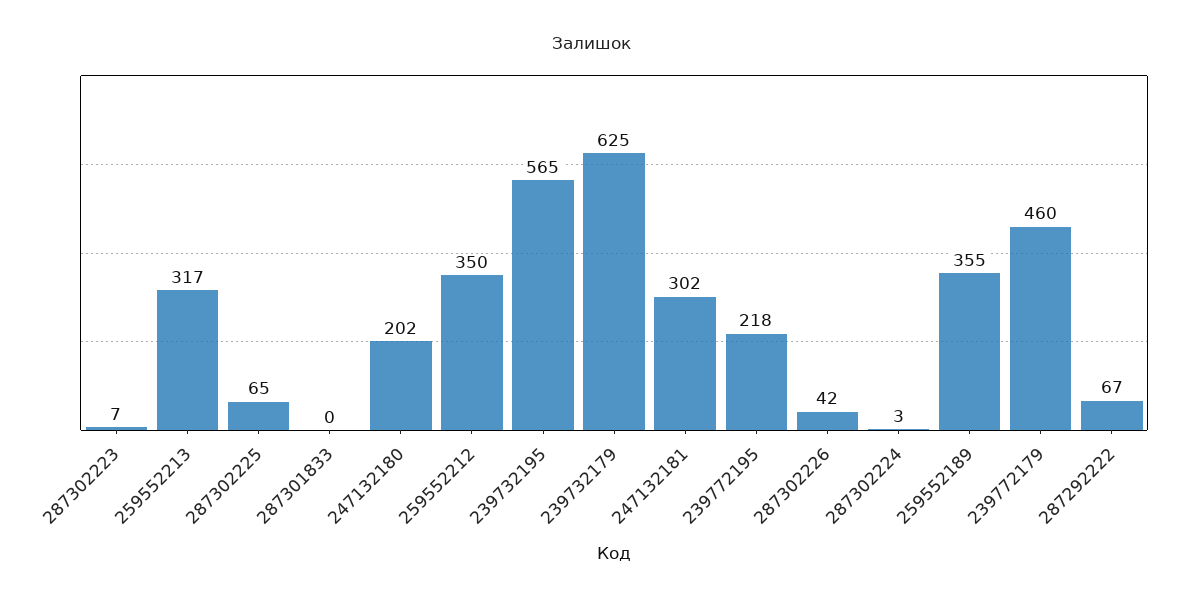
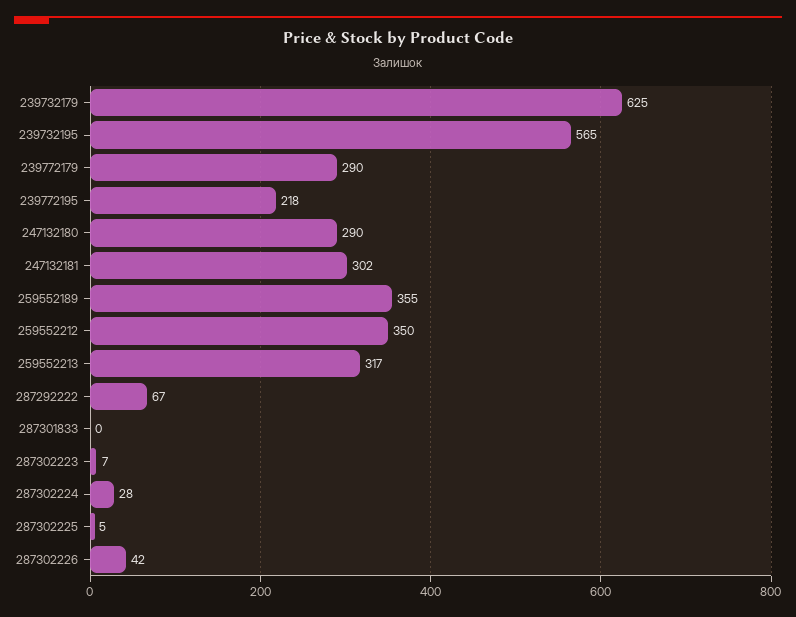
  {
    "287302223": 7,
    "259552213": 317,
-   "287302225": 65,
+   "287302225": 5,
    "287301833": 0,
-   "247132180": 202,
+   "247132180": 290,
    "259552212": 350,
    "239732195": 565,
    "239732179": 625,
    "247132181": 302,
    "239772195": 218,
    "287302226": 42,
-   "287302224": 3,
+   "287302224": 28,
    "259552189": 355,
-   "239772179": 460,
+   "239772179": 290,
    "287292222": 67
  }

